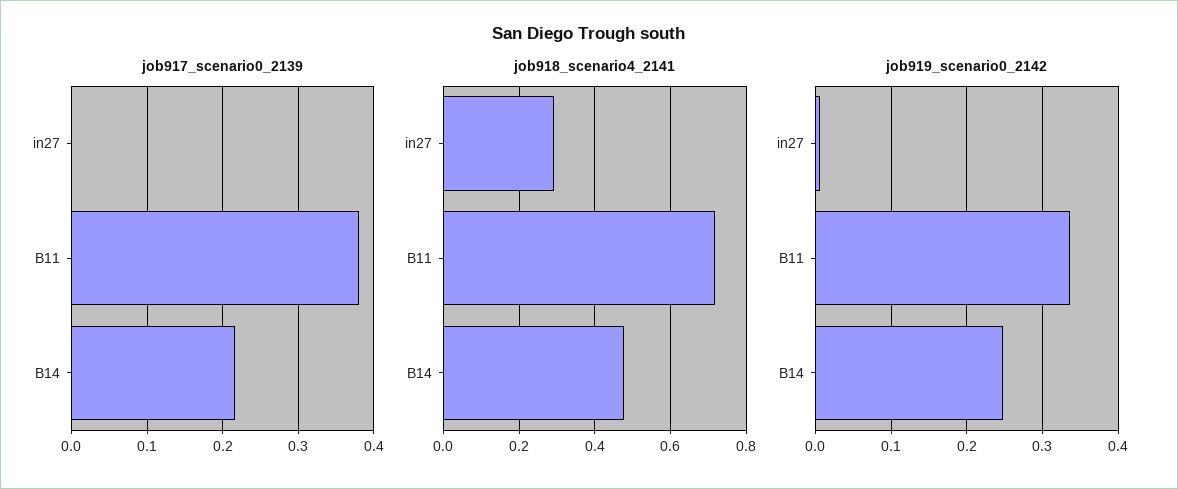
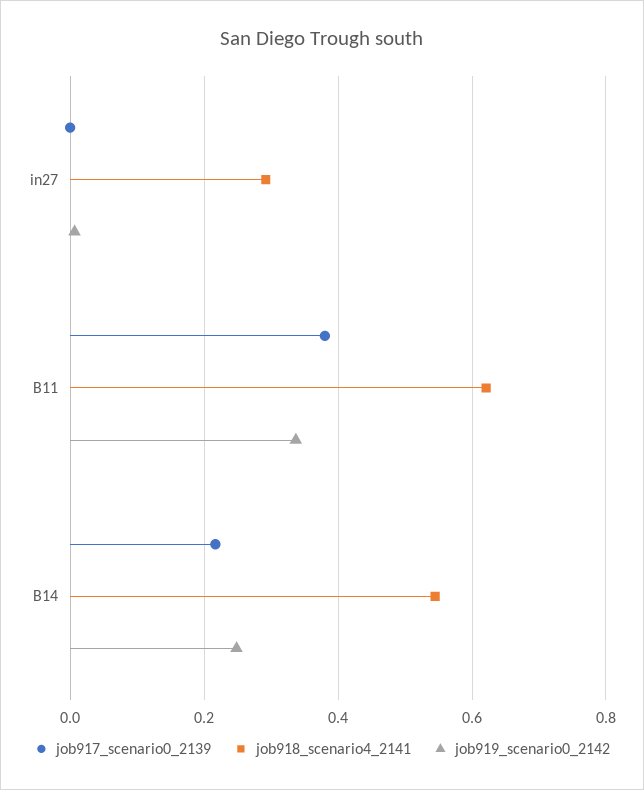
  {
    "job917_scenario0_2139": {
      "in27": 0,
      "B11": 0.38,
      "B14": 0.22
    },
    "job918_scenario4_2141": {
      "in27": 0.3,
-     "B11": 0.72,
+     "B11": 0.62,
-     "B14": 0.48
+     "B14": 0.54
    },
    "job919_scenario0_2142": {
      "in27": 0.01,
      "B11": 0.34,
      "B14": 0.25
    }
  }

